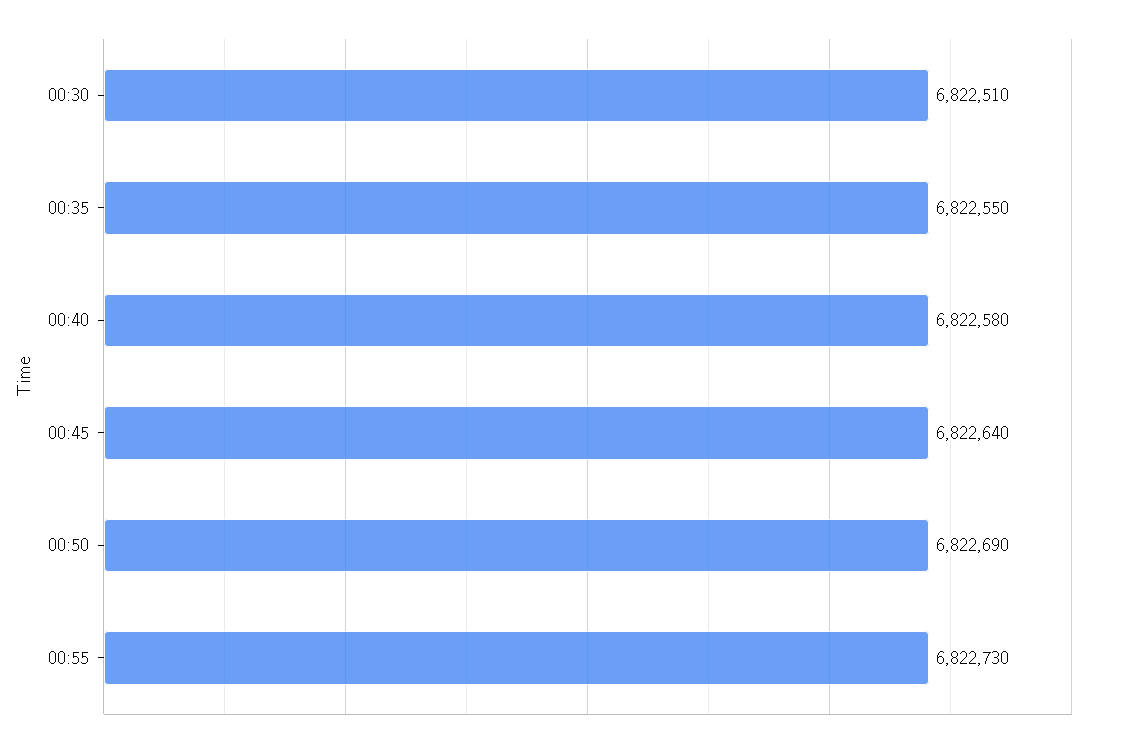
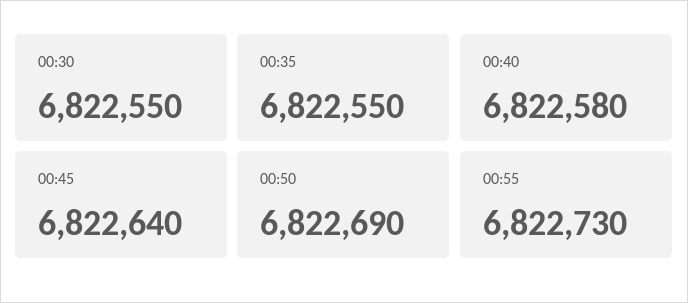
  {
-   "00:30": 6822510,
+   "00:30": 6822550,
    "00:35": 6822550,
    "00:40": 6822580,
    "00:45": 6822640,
    "00:50": 6822690,
    "00:55": 6822730
  }

